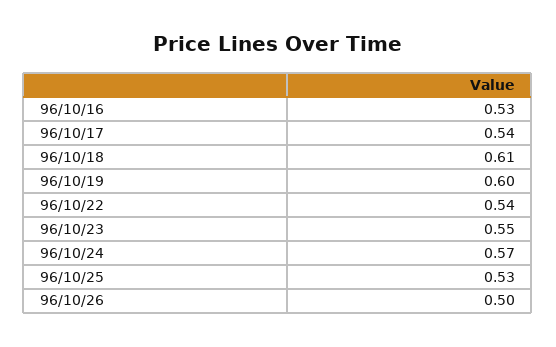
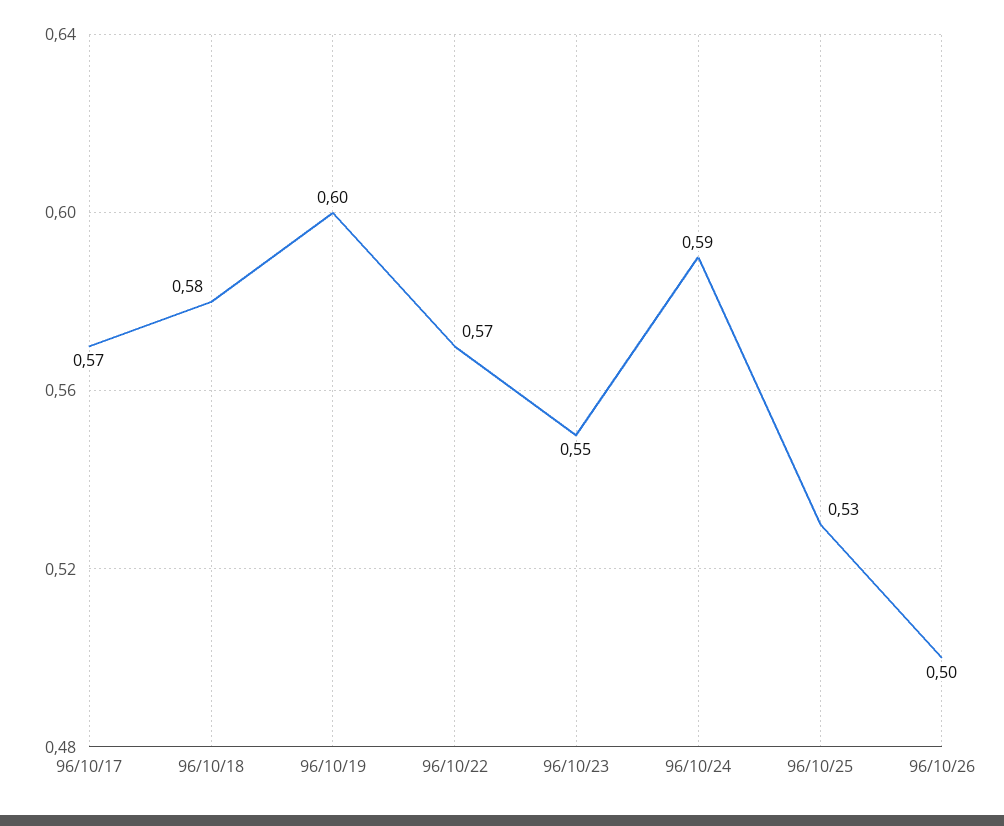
  {
-   "96/10/16": 0.53,
-   "96/10/17": 0.54,
+   "96/10/17": 0.57,
-   "96/10/18": 0.61,
+   "96/10/18": 0.58,
    "96/10/19": 0.6,
-   "96/10/22": 0.54,
+   "96/10/22": 0.57,
    "96/10/23": 0.55,
-   "96/10/24": 0.57,
+   "96/10/24": 0.59,
    "96/10/25": 0.53,
    "96/10/26": 0.5
  }

